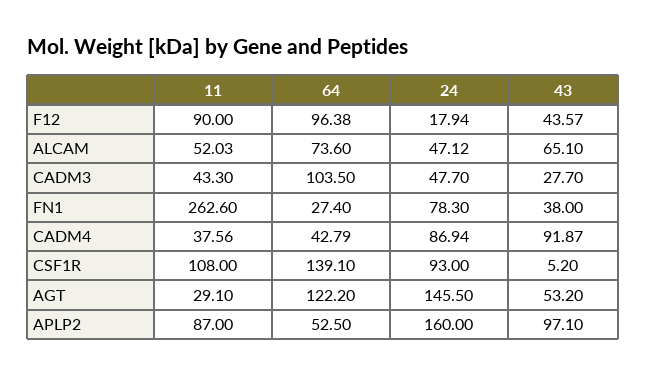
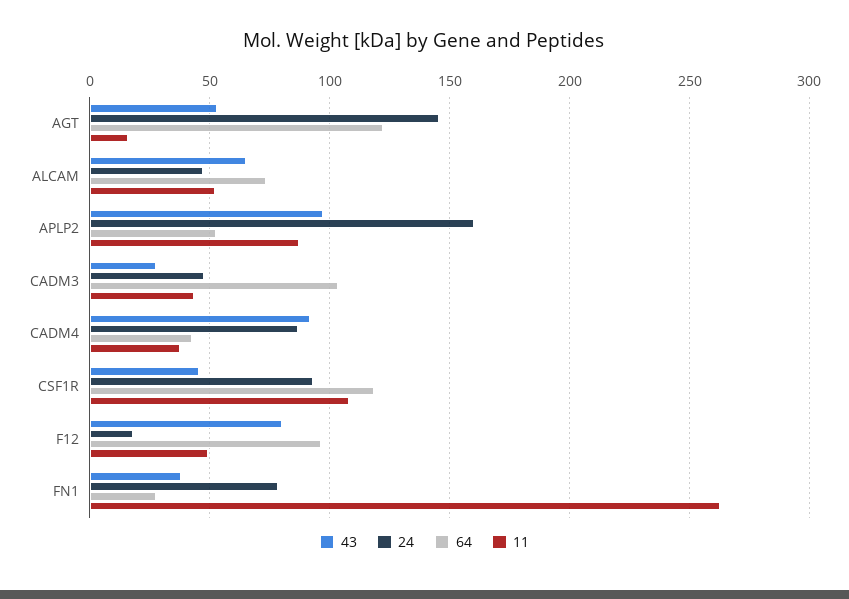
  {
    "11": {
-     "F12": 90,
+     "F12": 50,
      "ALCAM": 52.03,
      "CADM3": 43.3,
      "FN1": 262.6,
      "CADM4": 37.56,
      "CSF1R": 108,
-     "AGT": 29.1,
+     "AGT": 15,
      "APLP2": 87
    },
    "64": {
      "F12": 96.38,
      "ALCAM": 73.6,
      "CADM3": 103.5,
      "FN1": 27.4,
      "CADM4": 42.79,
-     "CSF1R": 139.1,
+     "CSF1R": 120,
      "AGT": 122.2,
      "APLP2": 52.5
    },
    "24": {
      "F12": 17.94,
      "ALCAM": 47.12,
      "CADM3": 47.7,
      "FN1": 78.3,
      "CADM4": 86.94,
      "CSF1R": 93,
      "AGT": 145.5,
      "APLP2": 160
    },
    "43": {
-     "F12": 43.57,
+     "F12": 80,
      "ALCAM": 65.1,
      "CADM3": 27.7,
      "FN1": 38,
      "CADM4": 91.87,
-     "CSF1R": 5.2,
+     "CSF1R": 45,
      "AGT": 53.2,
      "APLP2": 97.1
    }
  }

